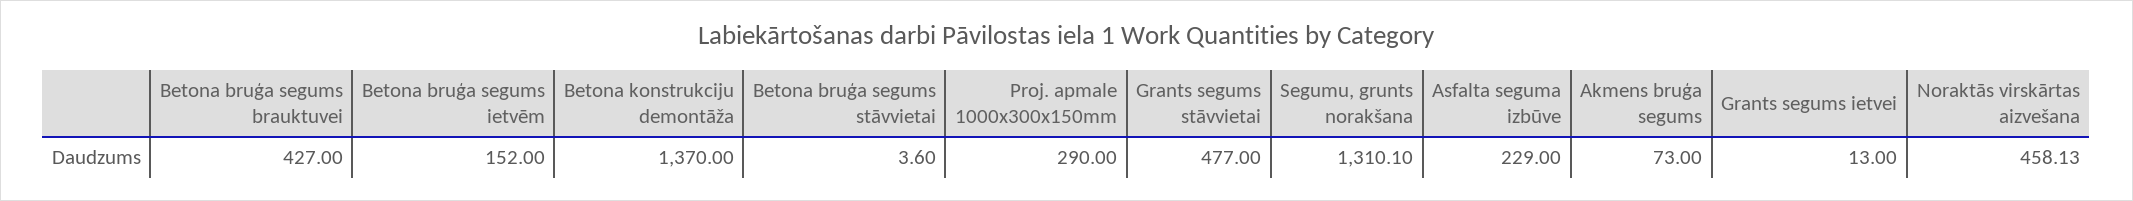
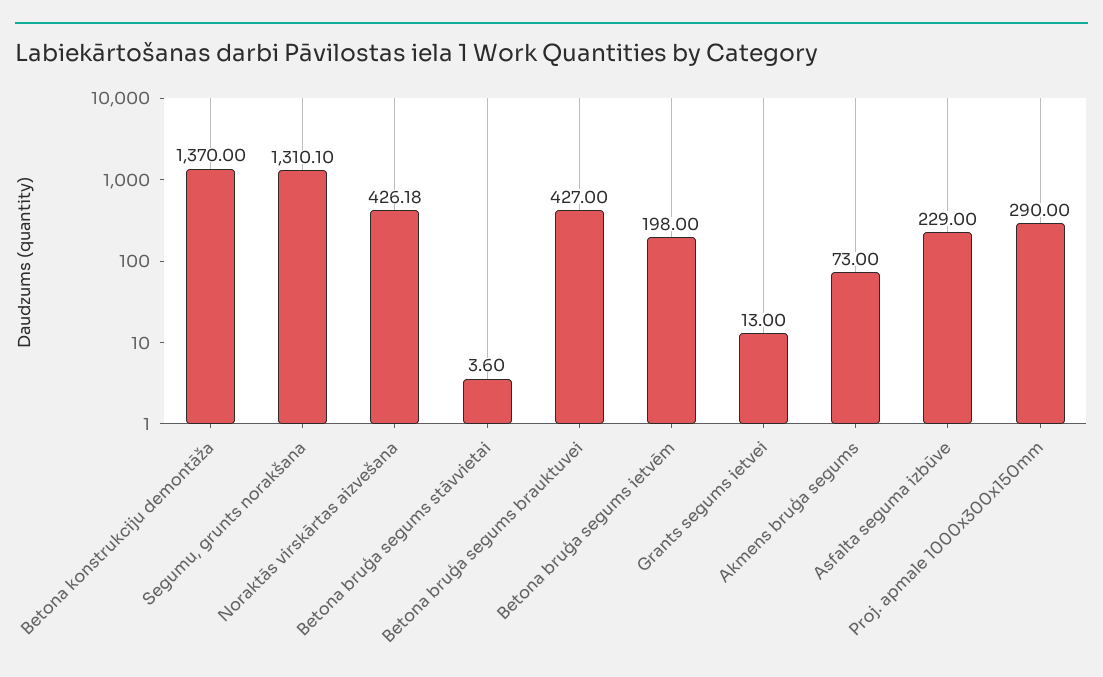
  {
    "Betona bruģa segums brauktuvei": 427,
-   "Betona bruģa segums ietvēm": 152,
+   "Betona bruģa segums ietvēm": 198,
    "Betona konstrukciju demontāža": 1370,
    "Betona bruģa segums stāvvietai": 3.6,
    "Proj. apmale 1000x300x150mm": 290,
-   "Grants segums stāvvietai": 477,
    "Segumu, grunts norakšana": 1310.1,
    "Asfalta seguma izbūve": 229,
    "Akmens bruģa segums": 73,
    "Grants segums ietvei": 13,
-   "Noraktās virskārtas aizvešana": 458.13
+   "Noraktās virskārtas aizvešana": 426.18
  }

